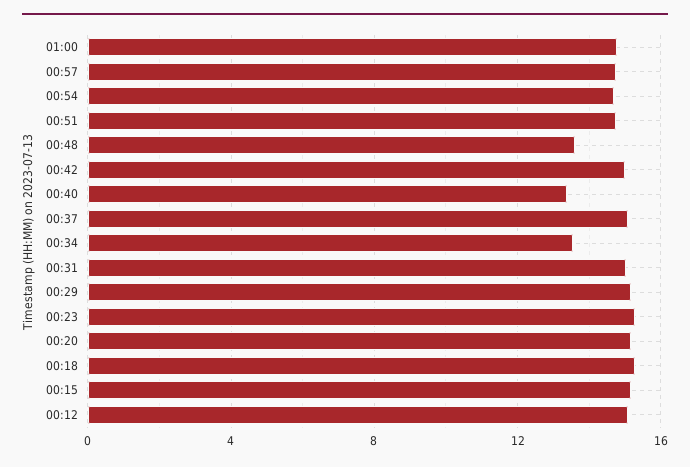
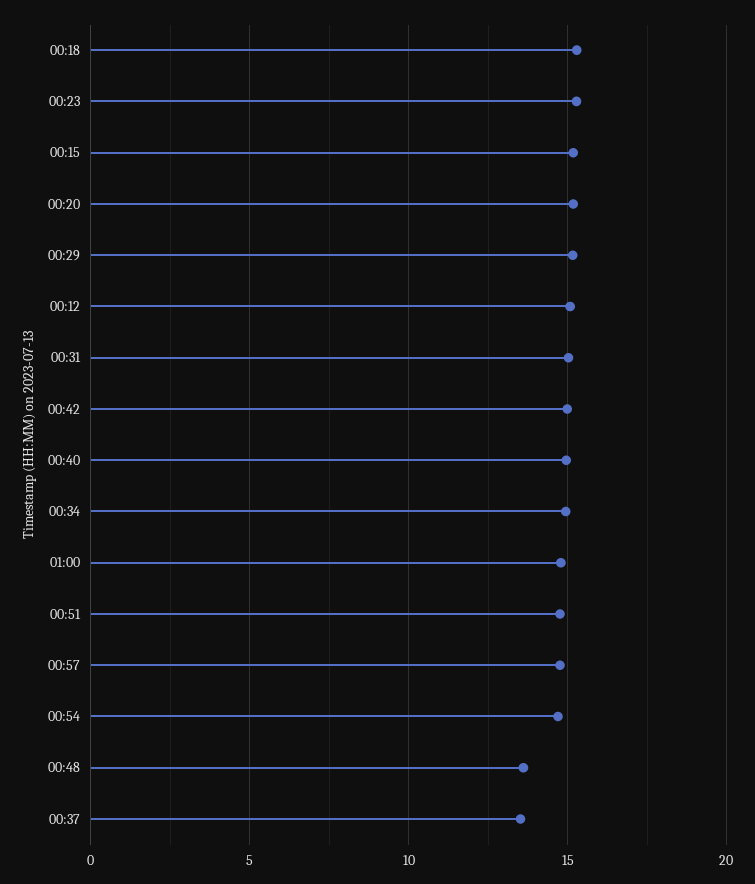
  {
    "01:00": 15,
    "00:57": 15,
    "00:54": 14.5,
    "00:51": 15,
    "00:48": 13.5,
    "00:42": 15,
-   "00:40": 13.5,
+   "00:40": 15,
-   "00:37": 15,
+   "00:37": 13.5,
-   "00:34": 13.5,
+   "00:34": 15,
    "00:31": 15,
    "00:29": 15,
    "00:23": 15.5,
    "00:20": 15,
    "00:18": 15.5,
    "00:15": 15,
    "00:12": 15
  }

